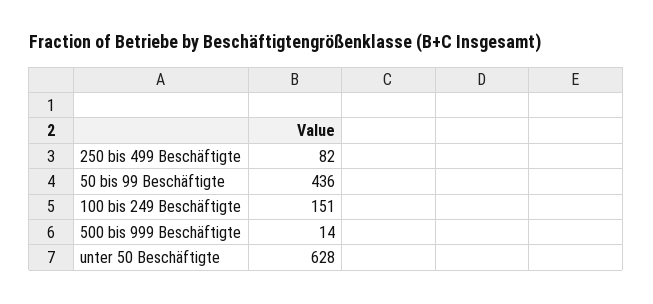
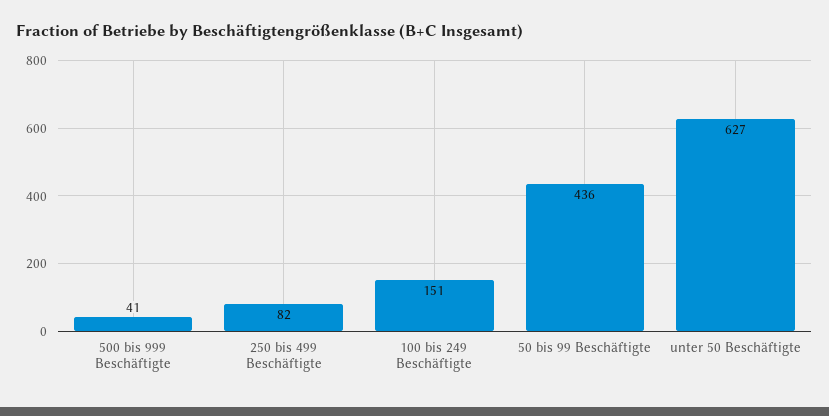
  {
    "250 bis 499 Beschäftigte": 82,
    "50 bis 99 Beschäftigte": 436,
    "100 bis 249 Beschäftigte": 151,
-   "500 bis 999 Beschäftigte": 14,
+   "500 bis 999 Beschäftigte": 41,
-   "unter 50 Beschäftigte": 628
+   "unter 50 Beschäftigte": 627
  }

